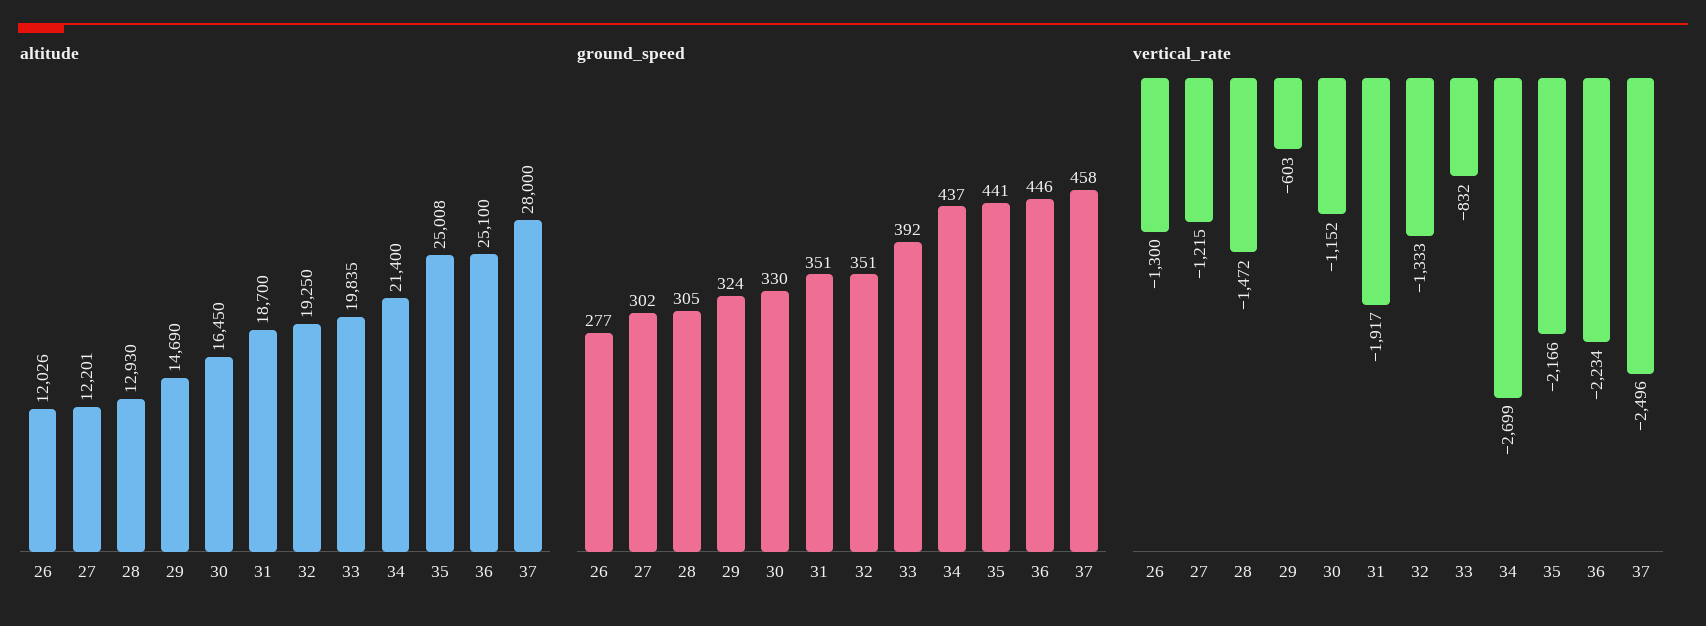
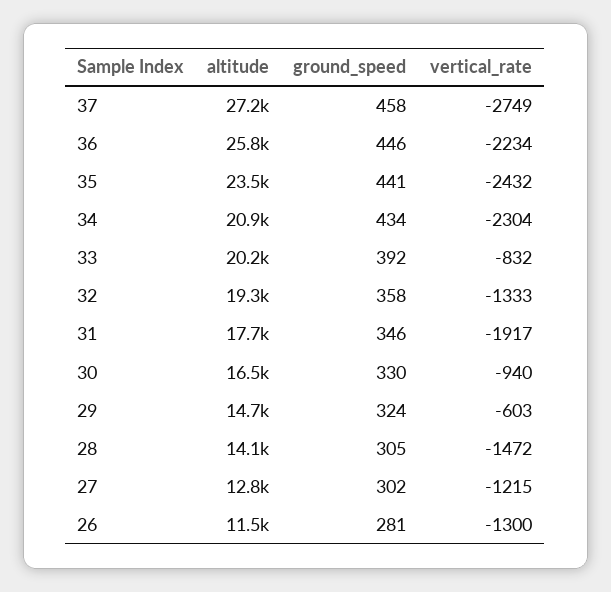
  {
    "altitude": {
-     "26": 12026,
+     "26": 11500,
-     "27": 12201,
+     "27": 12800,
-     "28": 12930,
+     "28": 14100,
      "29": 14690,
      "30": 16450,
-     "31": 18700,
+     "31": 17700,
      "32": 19250,
-     "33": 19835,
+     "33": 20200,
-     "34": 21400,
+     "34": 20900,
-     "35": 25008,
+     "35": 23500,
-     "36": 25100,
+     "36": 25800,
-     "37": 28000
+     "37": 27200
    },
    "ground_speed": {
-     "26": 277,
+     "26": 281,
      "27": 302,
      "28": 305,
      "29": 324,
      "30": 330,
-     "31": 351,
+     "31": 346,
-     "32": 351,
+     "32": 358,
      "33": 392,
-     "34": 437,
+     "34": 434,
      "35": 441,
      "36": 446,
      "37": 458
    },
    "vertical_rate": {
      "26": -1300,
      "27": -1215,
      "28": -1472,
      "29": -603,
-     "30": -1152,
+     "30": -940,
      "31": -1917,
      "32": -1333,
      "33": -832,
-     "34": -2699,
+     "34": -2304,
-     "35": -2166,
+     "35": -2432,
      "36": -2234,
-     "37": -2496
+     "37": -2749
    }
  }

